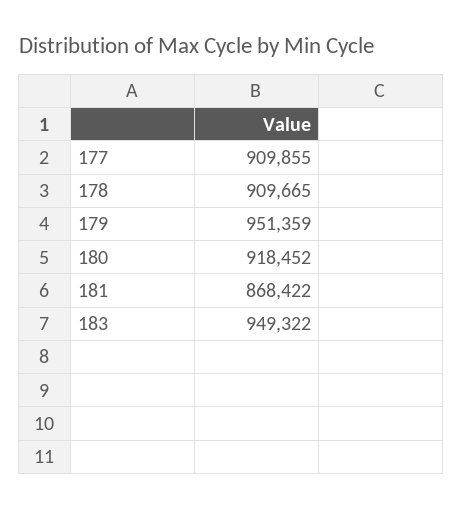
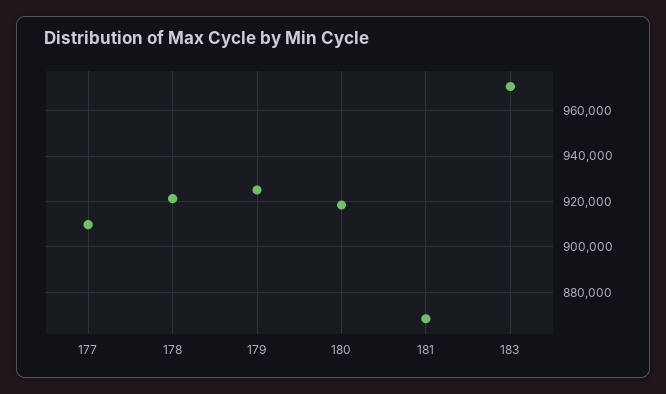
  {
    "177": 909855,
-   "178": 909665,
+   "178": 920000,
-   "179": 951359,
+   "179": 925000,
    "180": 918452,
    "181": 868422,
-   "183": 949322
+   "183": 970000
  }

